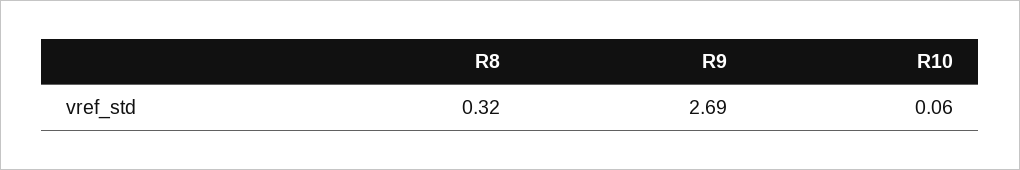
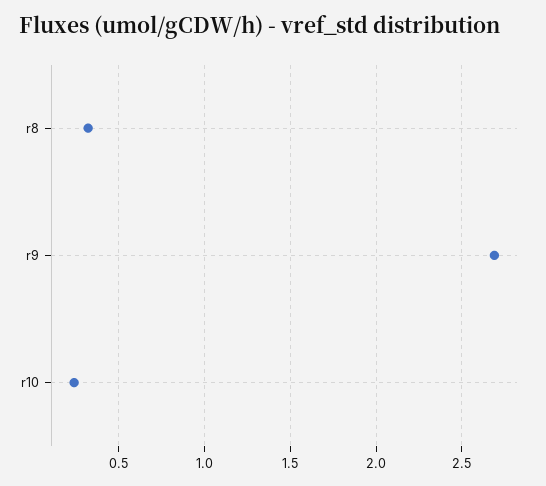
  {
    "R8": 0.32,
    "R9": 2.69,
-   "R10": 0.06
+   "R10": 0.25
  }

